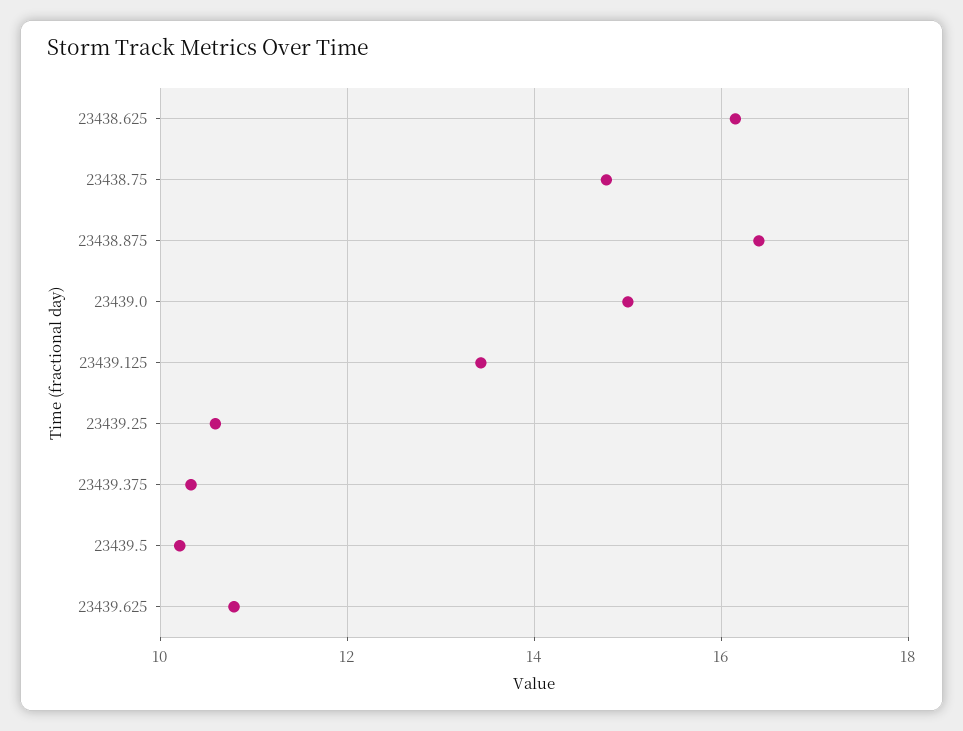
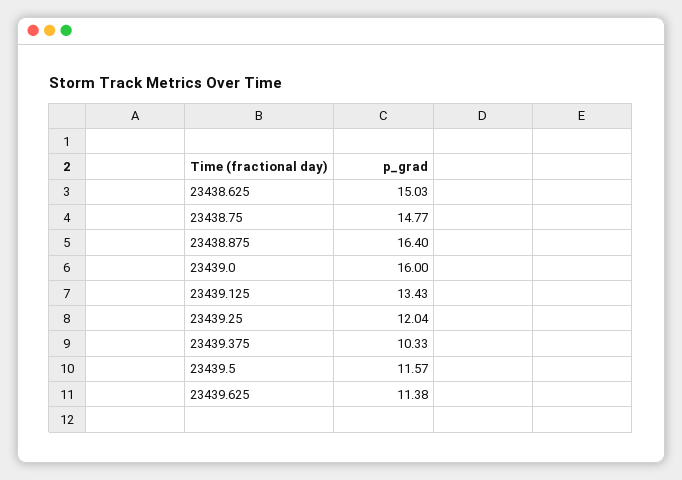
  {
-   "23438.625": 16.2,
+   "23438.625": 15.03,
    "23438.75": 14.77,
    "23438.875": 16.4,
-   "23439.0": 15,
+   "23439.0": 16,
    "23439.125": 13.43,
-   "23439.25": 10.6,
+   "23439.25": 12.04,
    "23439.375": 10.33,
-   "23439.5": 10.2,
+   "23439.5": 11.57,
-   "23439.625": 10.8
+   "23439.625": 11.38
  }

